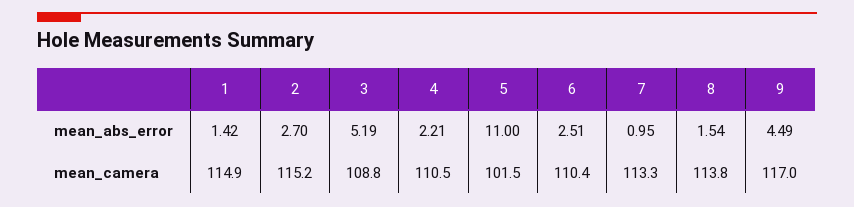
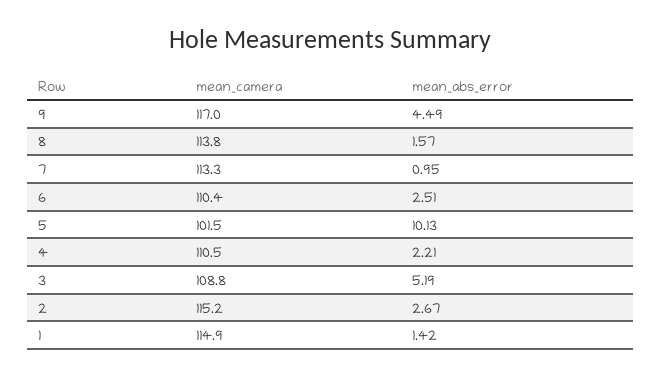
  {
    "1": {
      "mean_abs_error": 1.42,
      "mean_camera": 114.9
    },
    "2": {
-     "mean_abs_error": 2.7,
+     "mean_abs_error": 2.67,
      "mean_camera": 115.2
    },
    "3": {
      "mean_abs_error": 5.19,
      "mean_camera": 108.8
    },
    "4": {
      "mean_abs_error": 2.21,
      "mean_camera": 110.5
    },
    "5": {
-     "mean_abs_error": 11,
+     "mean_abs_error": 10.13,
      "mean_camera": 101.5
    },
    "6": {
      "mean_abs_error": 2.51,
      "mean_camera": 110.4
    },
    "7": {
      "mean_abs_error": 0.95,
      "mean_camera": 113.3
    },
    "8": {
-     "mean_abs_error": 1.54,
+     "mean_abs_error": 1.57,
      "mean_camera": 113.8
    },
    "9": {
      "mean_abs_error": 4.49,
      "mean_camera": 117
    }
  }

